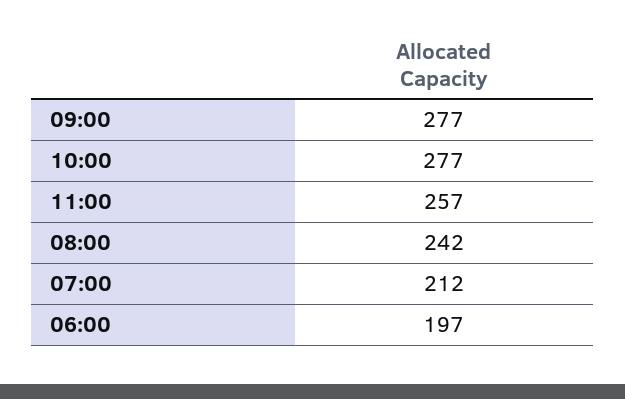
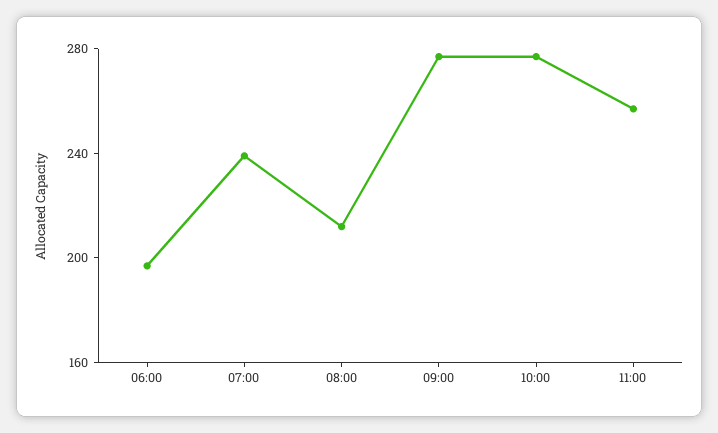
  {
    "09:00": 277,
    "10:00": 277,
    "11:00": 257,
-   "08:00": 242,
+   "08:00": 210,
-   "07:00": 212,
+   "07:00": 240,
    "06:00": 197
  }

